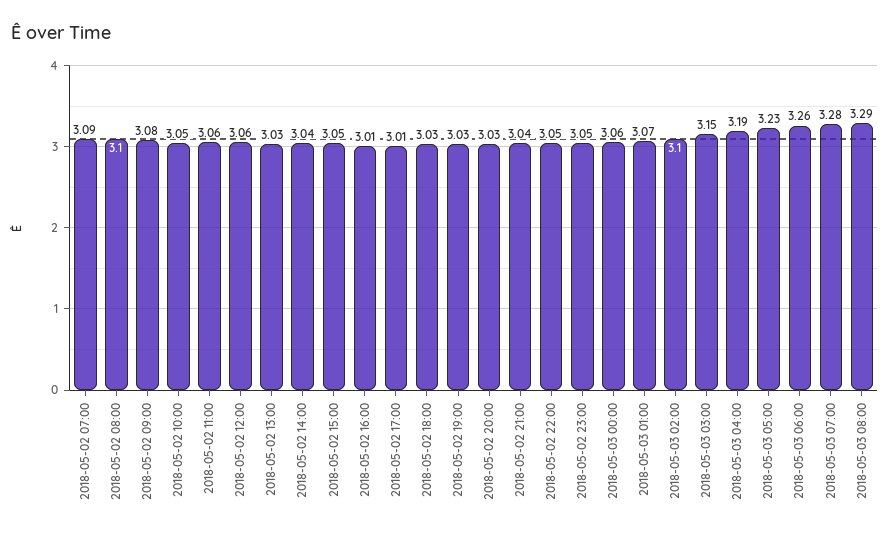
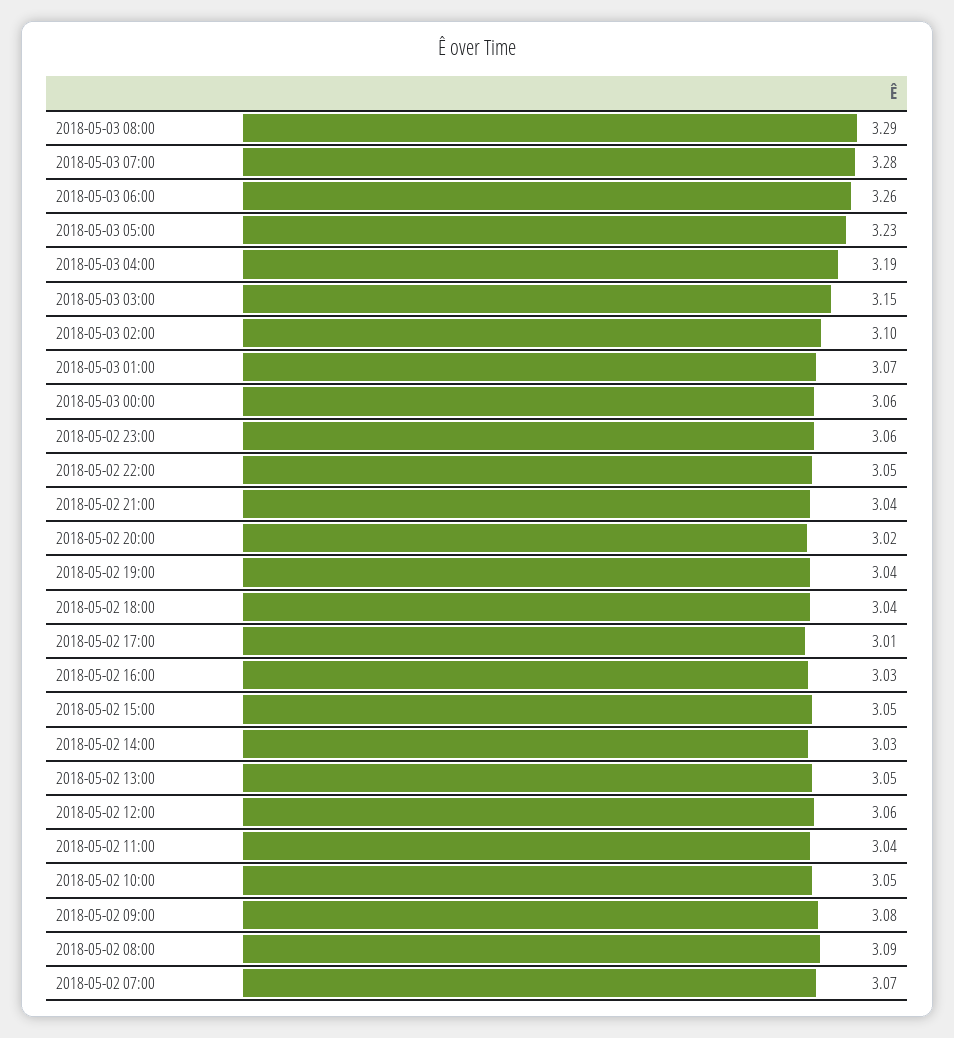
  {
-   "2018-05-02 07:00": 3.09,
+   "2018-05-02 07:00": 3.07,
-   "2018-05-02 08:00": 3.1,
+   "2018-05-02 08:00": 3.09,
    "2018-05-02 09:00": 3.08,
    "2018-05-02 10:00": 3.05,
-   "2018-05-02 11:00": 3.06,
+   "2018-05-02 11:00": 3.04,
    "2018-05-02 12:00": 3.06,
-   "2018-05-02 13:00": 3.03,
+   "2018-05-02 13:00": 3.05,
-   "2018-05-02 14:00": 3.04,
+   "2018-05-02 14:00": 3.03,
    "2018-05-02 15:00": 3.05,
-   "2018-05-02 16:00": 3.01,
+   "2018-05-02 16:00": 3.03,
    "2018-05-02 17:00": 3.01,
-   "2018-05-02 18:00": 3.03,
+   "2018-05-02 18:00": 3.04,
-   "2018-05-02 19:00": 3.03,
+   "2018-05-02 19:00": 3.04,
-   "2018-05-02 20:00": 3.03,
+   "2018-05-02 20:00": 3.02,
    "2018-05-02 21:00": 3.04,
    "2018-05-02 22:00": 3.05,
-   "2018-05-02 23:00": 3.05,
+   "2018-05-02 23:00": 3.06,
    "2018-05-03 00:00": 3.06,
    "2018-05-03 01:00": 3.07,
    "2018-05-03 02:00": 3.1,
    "2018-05-03 03:00": 3.15,
    "2018-05-03 04:00": 3.19,
    "2018-05-03 05:00": 3.23,
    "2018-05-03 06:00": 3.26,
    "2018-05-03 07:00": 3.28,
    "2018-05-03 08:00": 3.29
  }

